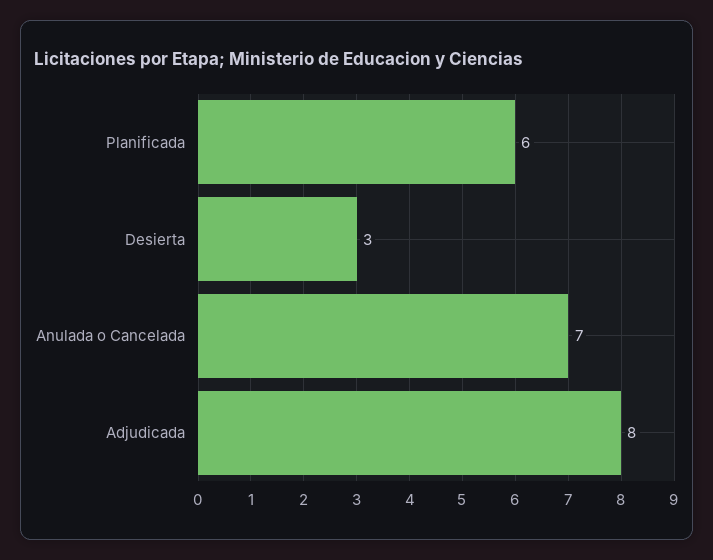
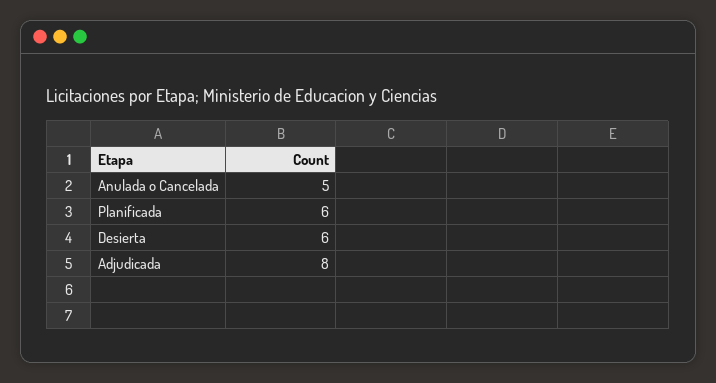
  {
    "Planificada": 6,
-   "Desierta": 3,
+   "Desierta": 6,
-   "Anulada o Cancelada": 7,
+   "Anulada o Cancelada": 5,
    "Adjudicada": 8
  }

